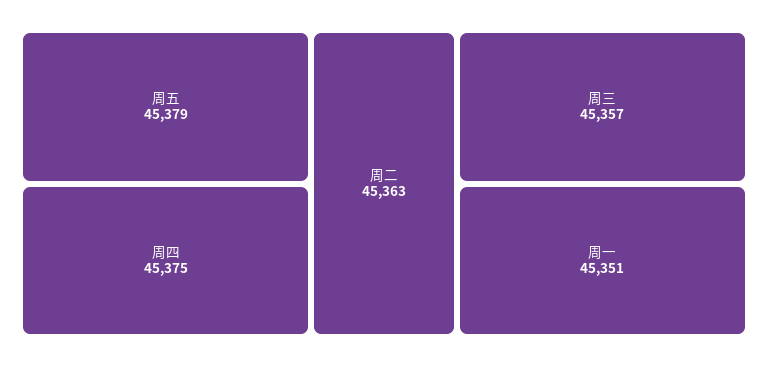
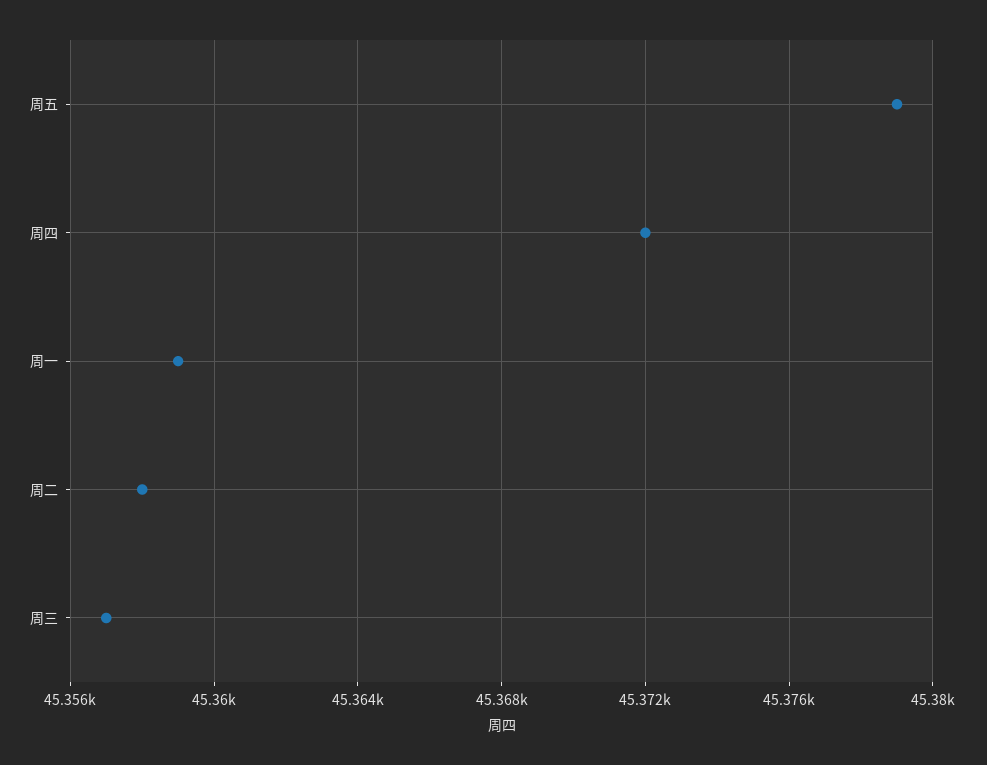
  {
    "周五": 45379,
-   "周四": 45375,
+   "周四": 45372,
-   "周二": 45363,
+   "周二": 45358,
    "周三": 45357,
-   "周一": 45351
+   "周一": 45359
  }

